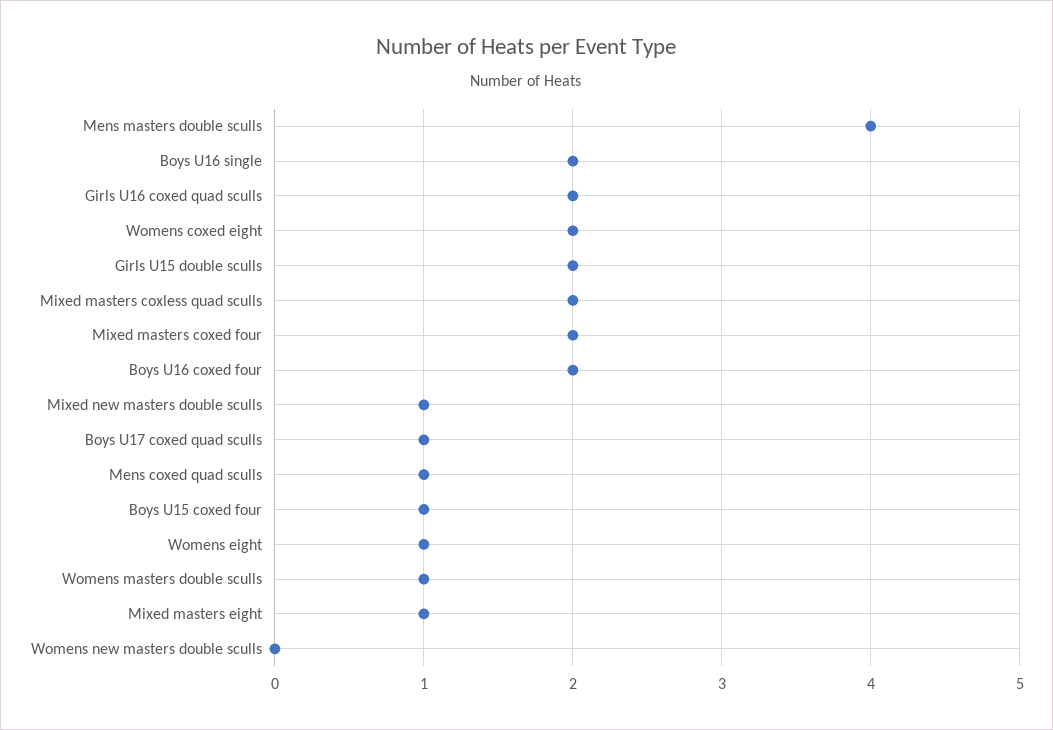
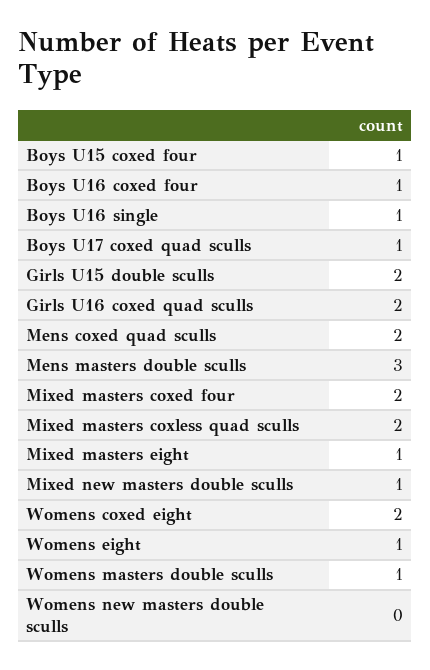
  {
-   "Mens masters double sculls": 4,
+   "Mens masters double sculls": 3,
-   "Boys U16 single": 2,
+   "Boys U16 single": 1,
    "Girls U16 coxed quad sculls": 2,
    "Womens coxed eight": 2,
    "Girls U15 double sculls": 2,
    "Mixed masters coxless quad sculls": 2,
    "Mixed masters coxed four": 2,
-   "Boys U16 coxed four": 2,
+   "Boys U16 coxed four": 1,
    "Mixed new masters double sculls": 1,
    "Boys U17 coxed quad sculls": 1,
-   "Mens coxed quad sculls": 1,
+   "Mens coxed quad sculls": 2,
    "Boys U15 coxed four": 1,
    "Womens eight": 1,
    "Womens masters double sculls": 1,
    "Mixed masters eight": 1,
    "Womens new masters double sculls": 0
  }

